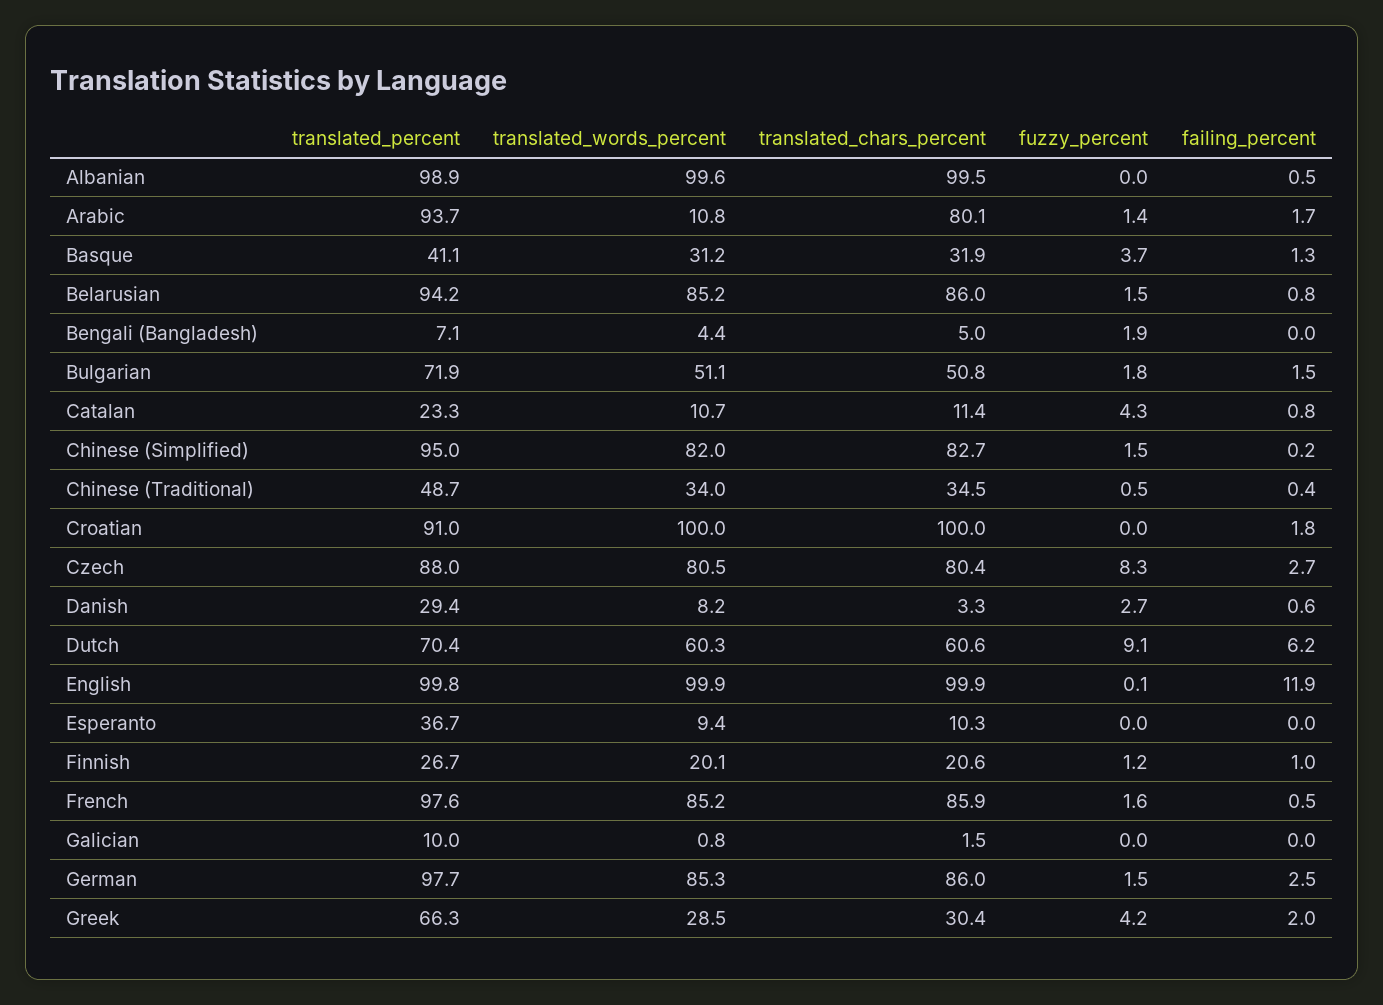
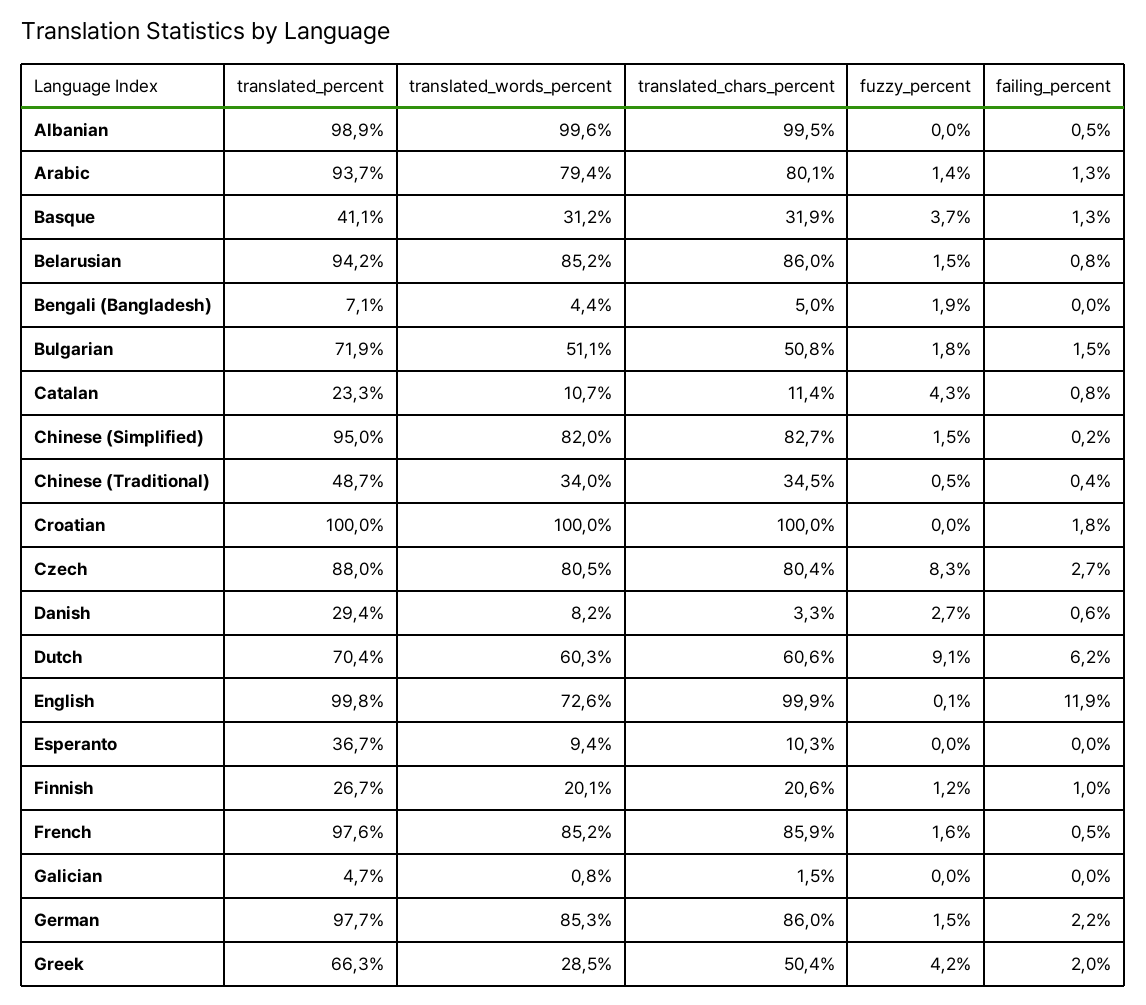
  {
    "translated_percent": {
      "Albanian": 98.9,
      "Arabic": 93.7,
      "Basque": 41.1,
      "Belarusian": 94.2,
      "Bengali (Bangladesh)": 7.1,
      "Bulgarian": 71.9,
      "Catalan": 23.3,
      "Chinese (Simplified)": 95,
      "Chinese (Traditional)": 48.7,
-     "Croatian": 91,
+     "Croatian": 100,
      "Czech": 88,
      "Danish": 29.4,
      "Dutch": 70.4,
      "English": 99.8,
      "Esperanto": 36.7,
      "Finnish": 26.7,
      "French": 97.6,
-     "Galician": 10,
+     "Galician": 4.7,
      "German": 97.7,
      "Greek": 66.3
    },
    "translated_words_percent": {
      "Albanian": 99.6,
-     "Arabic": 10.8,
+     "Arabic": 79.4,
      "Basque": 31.2,
      "Belarusian": 85.2,
      "Bengali (Bangladesh)": 4.4,
      "Bulgarian": 51.1,
      "Catalan": 10.7,
      "Chinese (Simplified)": 82,
      "Chinese (Traditional)": 34,
      "Croatian": 100,
      "Czech": 80.5,
      "Danish": 8.2,
      "Dutch": 60.3,
-     "English": 99.9,
+     "English": 72.6,
      "Esperanto": 9.4,
      "Finnish": 20.1,
      "French": 85.2,
      "Galician": 0.8,
      "German": 85.3,
      "Greek": 28.5
    },
    "translated_chars_percent": {
      "Albanian": 99.5,
      "Arabic": 80.1,
      "Basque": 31.9,
      "Belarusian": 86,
      "Bengali (Bangladesh)": 5,
      "Bulgarian": 50.8,
      "Catalan": 11.4,
      "Chinese (Simplified)": 82.7,
      "Chinese (Traditional)": 34.5,
      "Croatian": 100,
      "Czech": 80.4,
      "Danish": 3.3,
      "Dutch": 60.6,
      "English": 99.9,
      "Esperanto": 10.3,
      "Finnish": 20.6,
      "French": 85.9,
      "Galician": 1.5,
      "German": 86,
-     "Greek": 30.4
+     "Greek": 50.4
    },
    "fuzzy_percent": {
      "Albanian": 0,
      "Arabic": 1.4,
      "Basque": 3.7,
      "Belarusian": 1.5,
      "Bengali (Bangladesh)": 1.9,
      "Bulgarian": 1.8,
      "Catalan": 4.3,
      "Chinese (Simplified)": 1.5,
      "Chinese (Traditional)": 0.5,
      "Croatian": 0,
      "Czech": 8.3,
      "Danish": 2.7,
      "Dutch": 9.1,
      "English": 0.1,
      "Esperanto": 0,
      "Finnish": 1.2,
      "French": 1.6,
      "Galician": 0,
      "German": 1.5,
      "Greek": 4.2
    },
    "failing_percent": {
      "Albanian": 0.5,
-     "Arabic": 1.7,
+     "Arabic": 1.3,
      "Basque": 1.3,
      "Belarusian": 0.8,
      "Bengali (Bangladesh)": 0,
      "Bulgarian": 1.5,
      "Catalan": 0.8,
      "Chinese (Simplified)": 0.2,
      "Chinese (Traditional)": 0.4,
      "Croatian": 1.8,
      "Czech": 2.7,
      "Danish": 0.6,
      "Dutch": 6.2,
      "English": 11.9,
      "Esperanto": 0,
      "Finnish": 1,
      "French": 0.5,
      "Galician": 0,
-     "German": 2.5,
+     "German": 2.2,
      "Greek": 2
    }
  }

